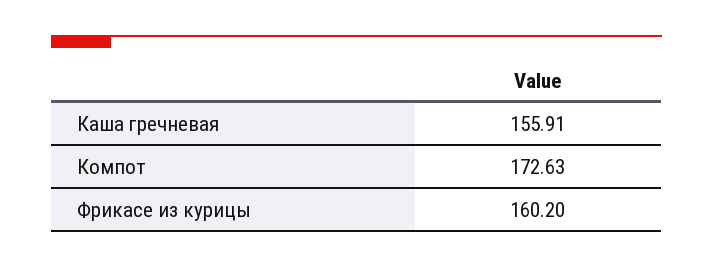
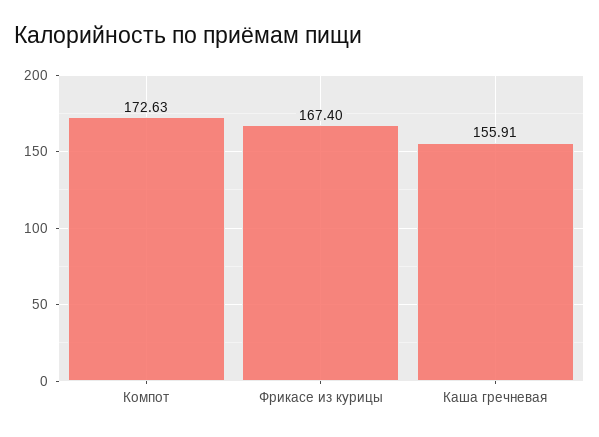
  {
    "Каша гречневая": 155.91,
    "Компот": 172.63,
-   "Фрикасе из курицы": 160.2
+   "Фрикасе из курицы": 167.4
  }

